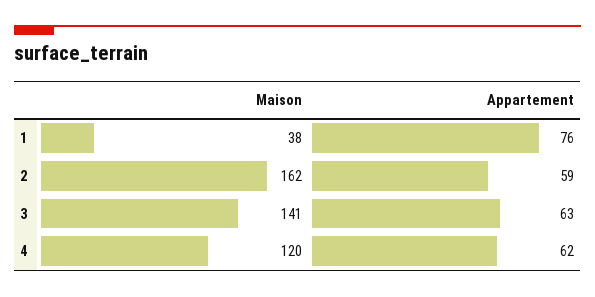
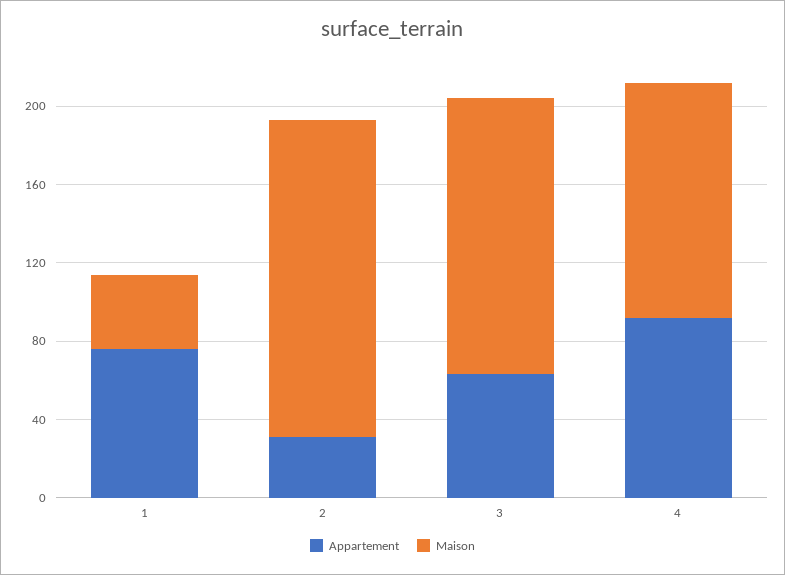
  {
    "Maison": {
      "1": 38,
      "2": 162,
      "3": 141,
      "4": 120
    },
    "Appartement": {
      "1": 76,
-     "2": 59,
+     "2": 30,
      "3": 63,
-     "4": 62
+     "4": 90
    }
  }

